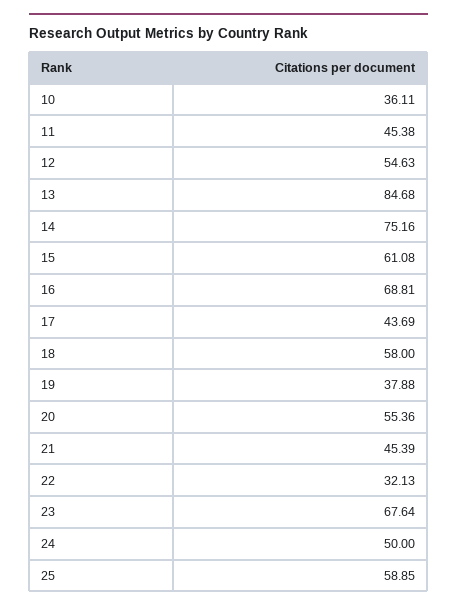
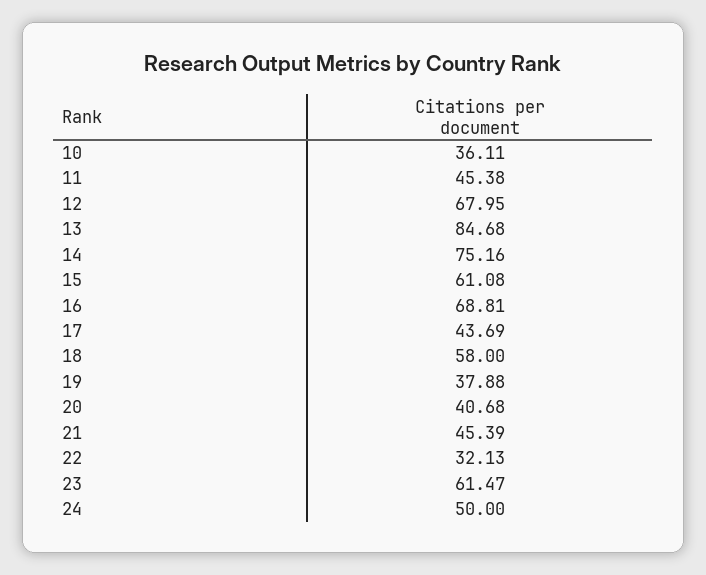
  {
    "10": 36.11,
    "11": 45.38,
-   "12": 54.63,
+   "12": 67.95,
    "13": 84.68,
    "14": 75.16,
    "15": 61.08,
    "16": 68.81,
    "17": 43.69,
    "18": 58,
    "19": 37.88,
-   "20": 55.36,
+   "20": 40.68,
    "21": 45.39,
    "22": 32.13,
-   "23": 67.64,
+   "23": 61.47,
-   "24": 50,
+   "24": 50
-   "25": 58.85
  }

